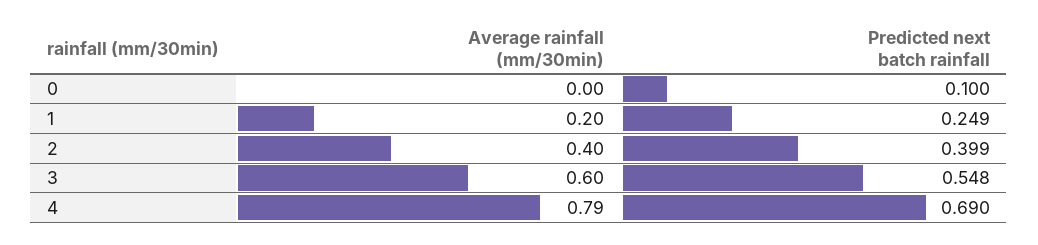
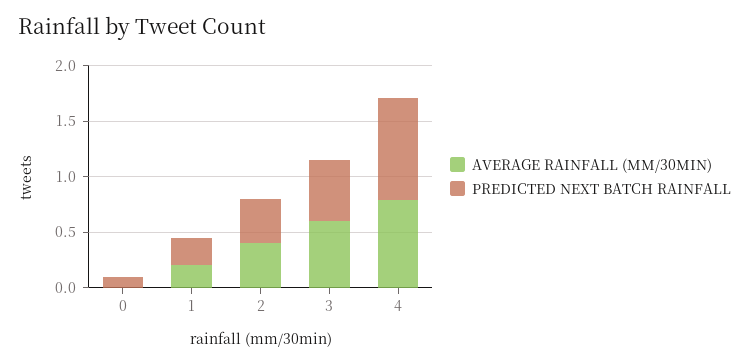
  {
    "Average rainfall (mm/30min)": {
      "0": 0,
      "1": 0.2,
      "2": 0.4,
      "3": 0.6,
      "4": 0.79
    },
    "Predicted next batch rainfall": {
      "0": 0.1,
      "1": 0.249,
      "2": 0.399,
      "3": 0.548,
-     "4": 0.69
+     "4": 0.9
    }
  }

